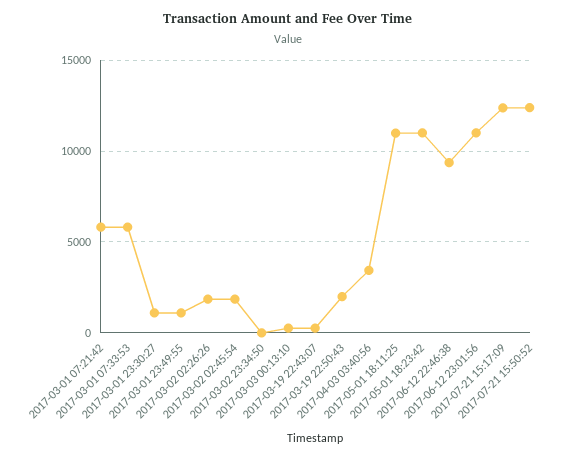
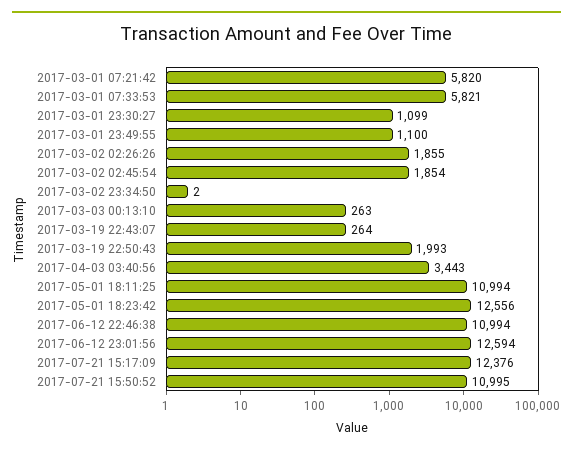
  {
    "2017-03-01 07:21:42": 5820,
    "2017-03-01 07:33:53": 5821,
    "2017-03-01 23:30:27": 1099,
    "2017-03-01 23:49:55": 1100,
    "2017-03-02 02:26:26": 1855,
    "2017-03-02 02:45:54": 1854,
    "2017-03-02 23:34:50": 2,
    "2017-03-03 00:13:10": 263,
    "2017-03-19 22:43:07": 264,
    "2017-03-19 22:50:43": 1993,
    "2017-04-03 03:40:56": 3443,
    "2017-05-01 18:11:25": 10994,
-   "2017-05-01 18:23:42": 11000,
+   "2017-05-01 18:23:42": 12556,
-   "2017-06-12 22:46:38": 9500,
+   "2017-06-12 22:46:38": 10994,
-   "2017-06-12 23:01:56": 11000,
+   "2017-06-12 23:01:56": 12594,
    "2017-07-21 15:17:09": 12376,
-   "2017-07-21 15:50:52": 12500
+   "2017-07-21 15:50:52": 10995
  }

